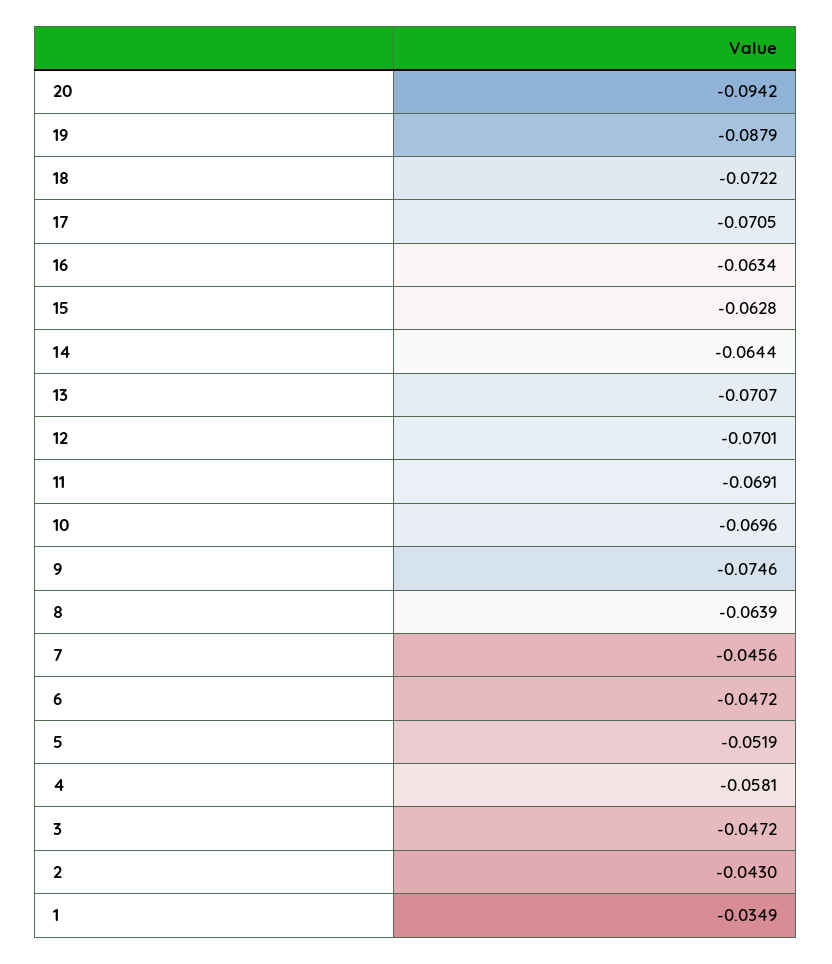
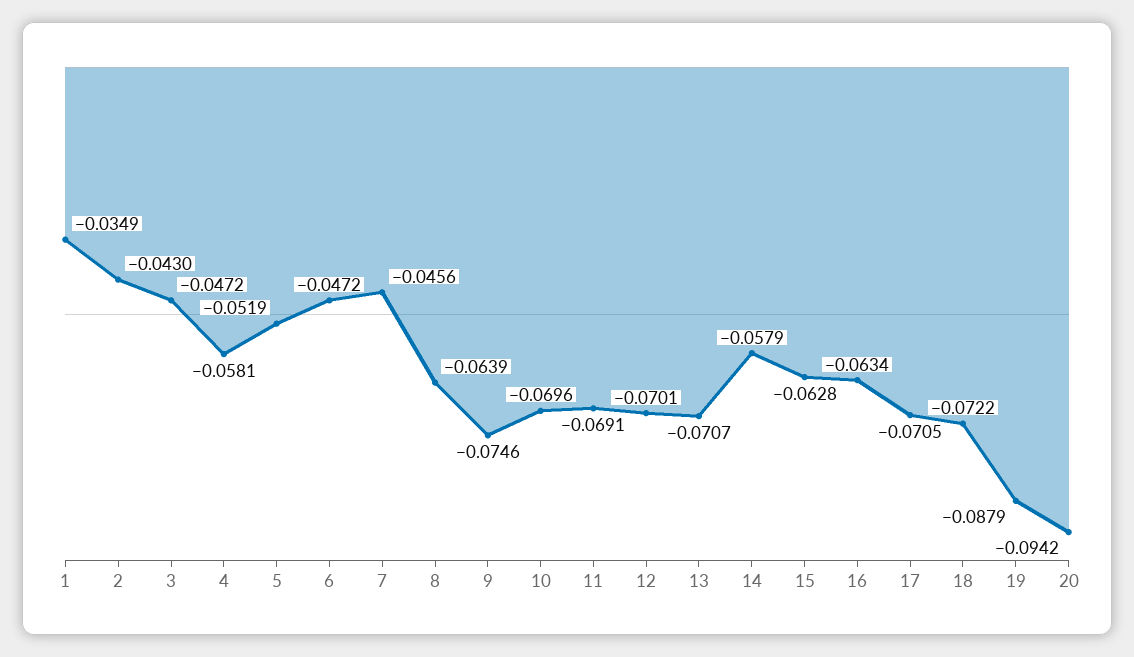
  {
    "20": -0.0942,
    "19": -0.0879,
    "18": -0.0722,
    "17": -0.0705,
    "16": -0.0634,
    "15": -0.0628,
-   "14": -0.0644,
+   "14": -0.0579,
    "13": -0.0707,
    "12": -0.0701,
    "11": -0.0691,
    "10": -0.0696,
    "9": -0.0746,
    "8": -0.0639,
    "7": -0.0456,
    "6": -0.0472,
    "5": -0.0519,
    "4": -0.0581,
    "3": -0.0472,
    "2": -0.043,
    "1": -0.0349
  }

